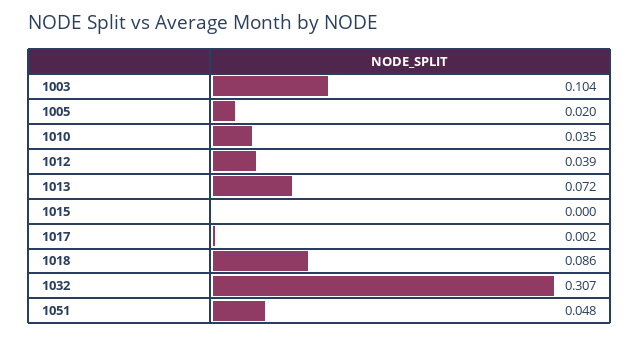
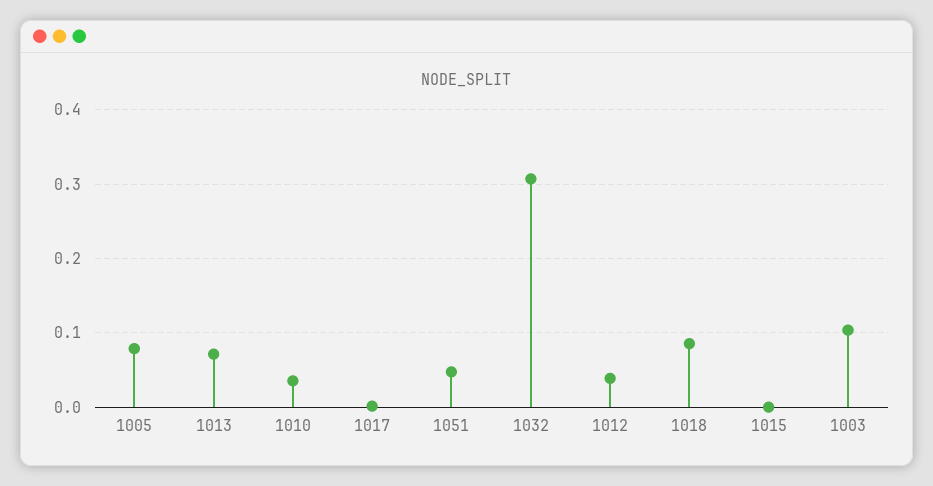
  {
    "1003": 0.104,
-   "1005": 0.02,
+   "1005": 0.08,
    "1010": 0.035,
    "1012": 0.039,
    "1013": 0.072,
    "1015": 0,
    "1017": 0.002,
    "1018": 0.086,
    "1032": 0.307,
    "1051": 0.048
  }

